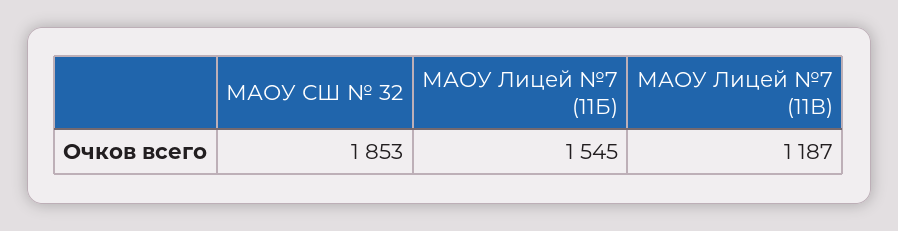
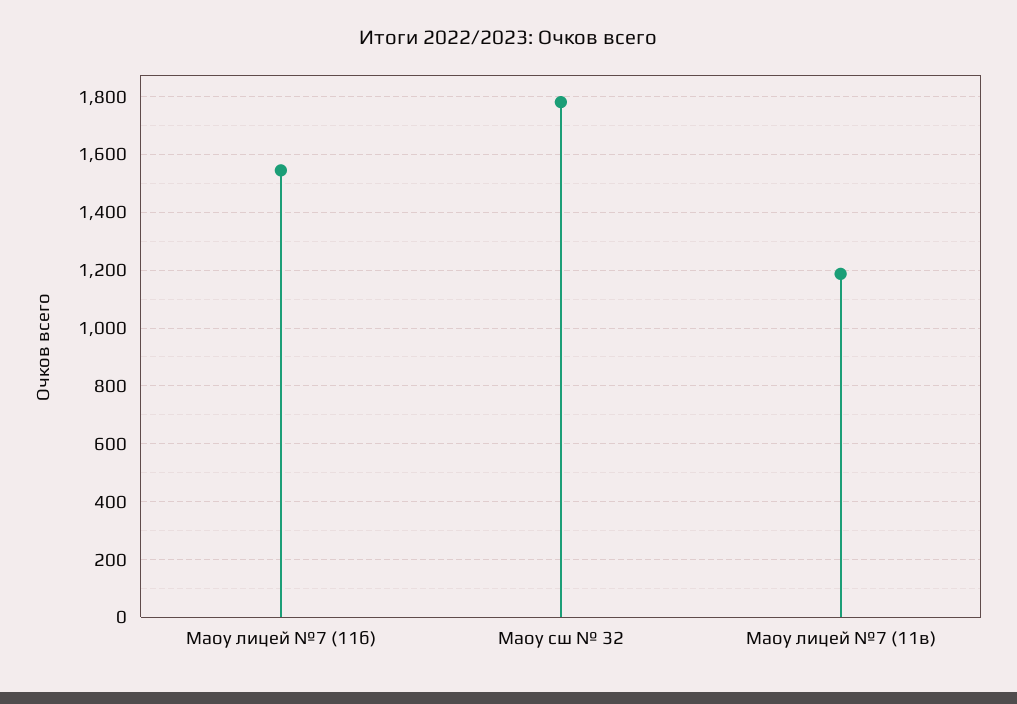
  {
-   "МАОУ СШ № 32": 1853,
+   "МАОУ СШ № 32": 1775,
    "МАОУ Лицей №7 (11Б)": 1545,
    "МАОУ Лицей №7 (11В)": 1187
  }

